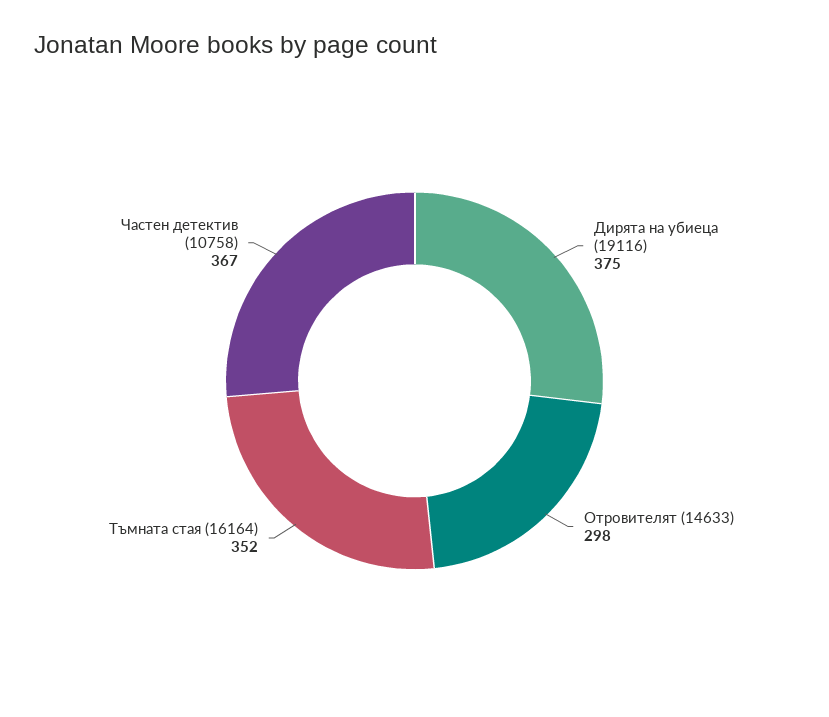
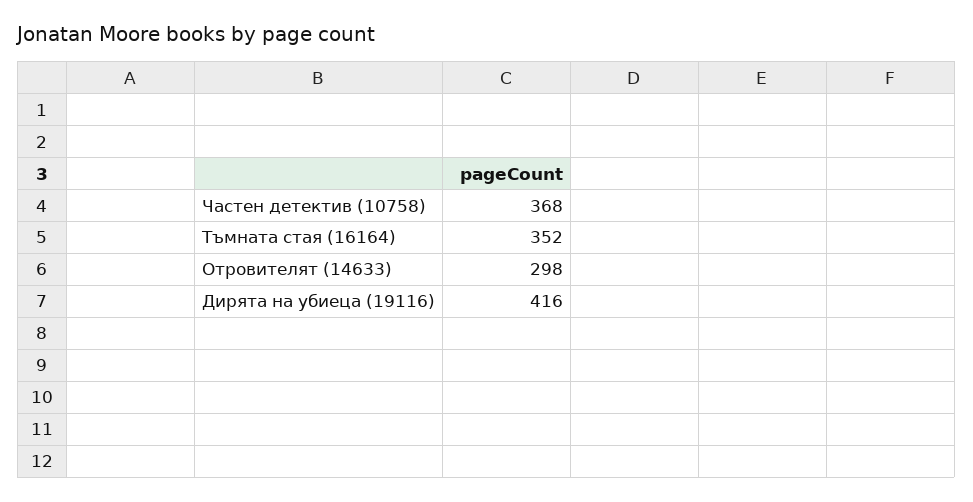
  {
-   "Дирята на убиеца (19116)": 375,
+   "Дирята на убиеца (19116)": 416,
    "Отровителят (14633)": 298,
    "Тъмната стая (16164)": 352,
-   "Частен детектив (10758)": 367
+   "Частен детектив (10758)": 368
  }

